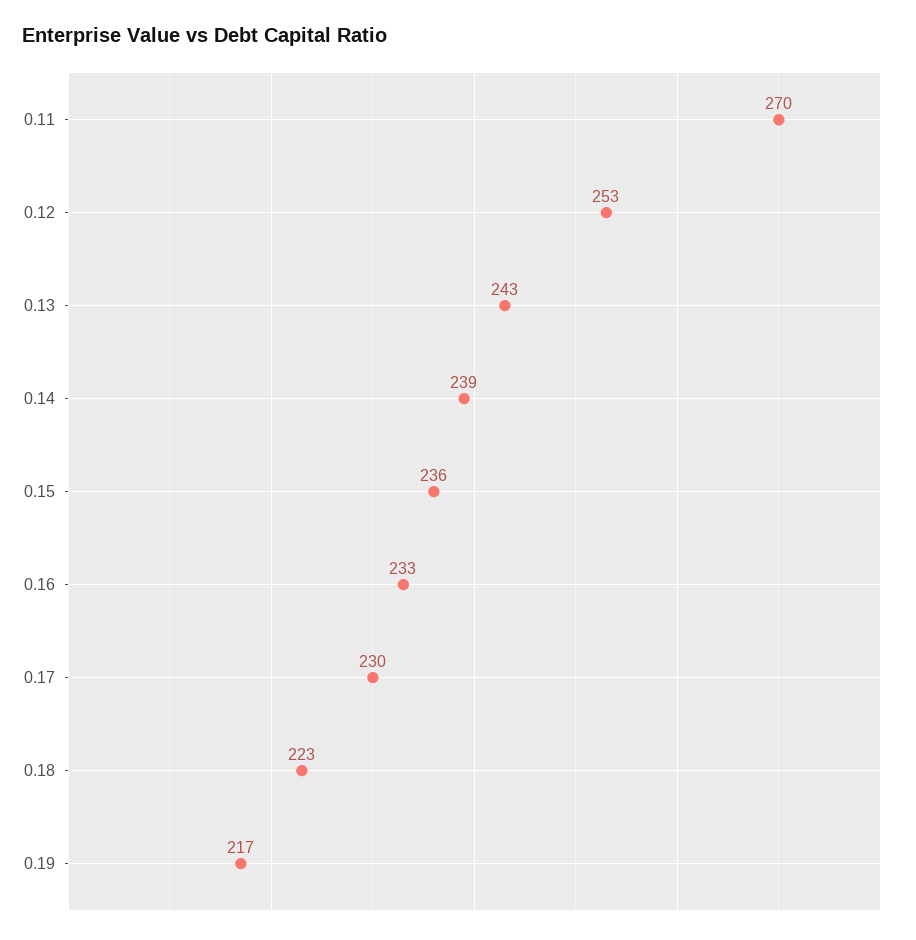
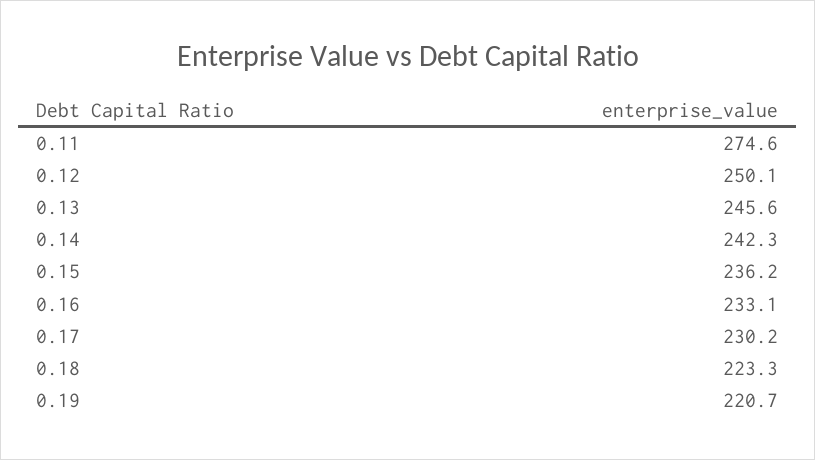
  {
-   "0.11": 270,
+   "0.11": 274.6,
-   "0.12": 253,
+   "0.12": 250.1,
-   "0.13": 243,
+   "0.13": 245.6,
-   "0.14": 239,
+   "0.14": 242.3,
    "0.15": 236.2,
    "0.16": 233.1,
    "0.17": 230.2,
    "0.18": 223.3,
-   "0.19": 217
+   "0.19": 220.7
  }

